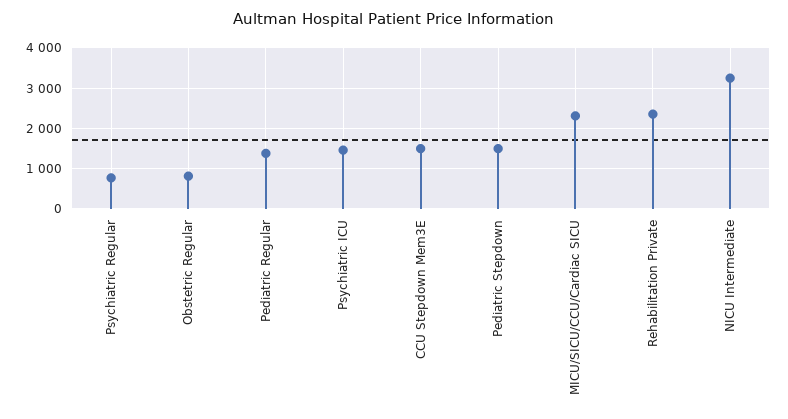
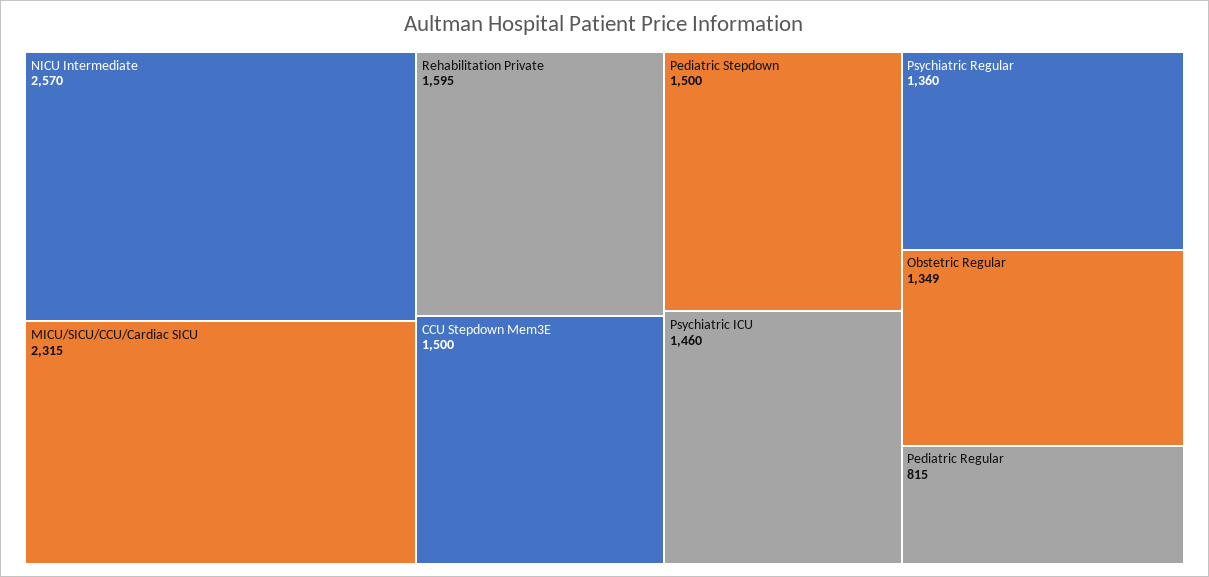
  {
-   "Psychiatric Regular": 800,
+   "Psychiatric Regular": 1360,
-   "Obstetric Regular": 800,
+   "Obstetric Regular": 1349,
-   "Pediatric Regular": 1400,
+   "Pediatric Regular": 815,
    "Psychiatric ICU": 1460,
    "CCU Stepdown Mem3E": 1500,
    "Pediatric Stepdown": 1500,
    "MICU/SICU/CCU/Cardiac SICU": 2315,
-   "Rehabilitation Private": 2400,
+   "Rehabilitation Private": 1595,
-   "NICU Intermediate": 3200
+   "NICU Intermediate": 2570
  }

